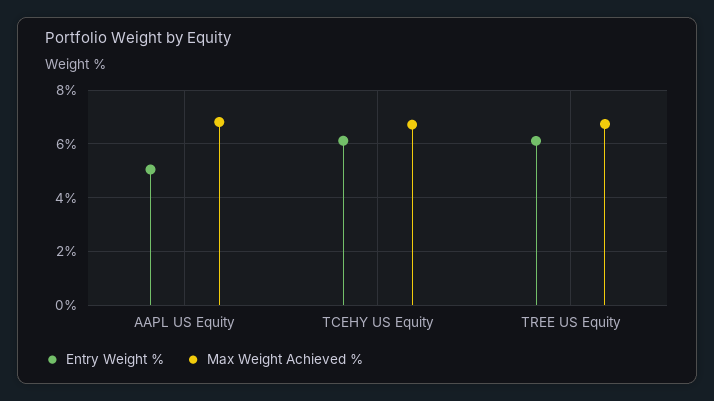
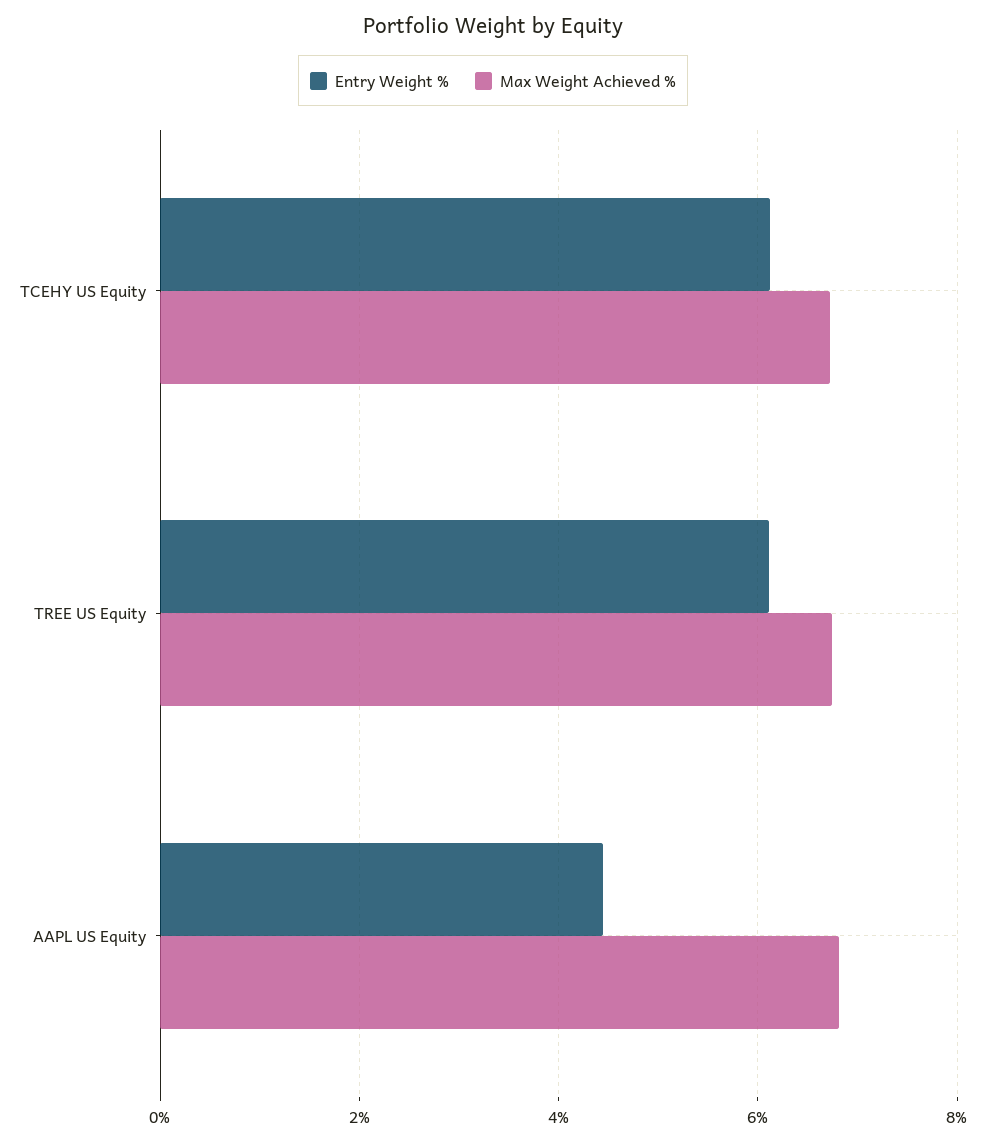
  {
    "Entry Weight %": {
-     "AAPL US Equity": 5,
+     "AAPL US Equity": 4.4,
      "TCEHY US Equity": 6.2,
      "TREE US Equity": 6.2
    },
    "Max Weight Achieved %": {
      "AAPL US Equity": 6.8,
      "TCEHY US Equity": 6.8,
      "TREE US Equity": 6.8
    }
  }

